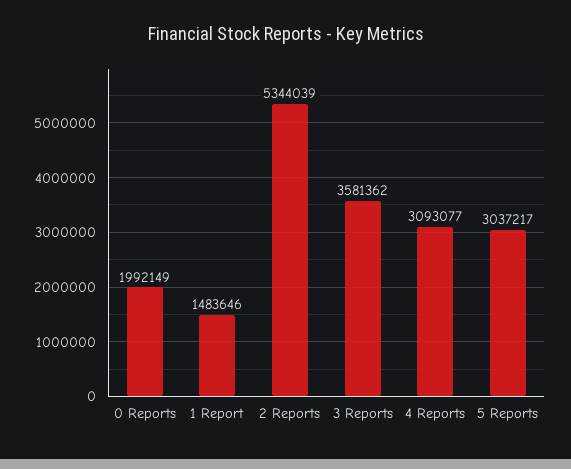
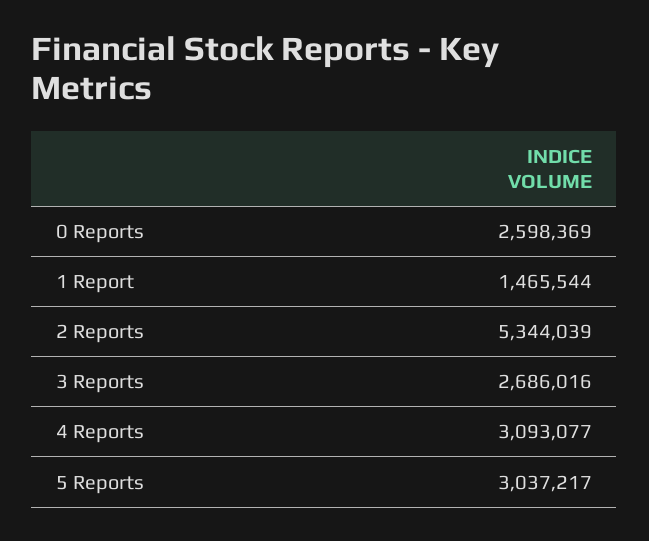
  {
-   "0 Reports": 1992149,
+   "0 Reports": 2598369,
-   "1 Report": 1483646,
+   "1 Report": 1465544,
    "2 Reports": 5344039,
-   "3 Reports": 3581362,
+   "3 Reports": 2686016,
    "4 Reports": 3093077,
    "5 Reports": 3037217
  }

